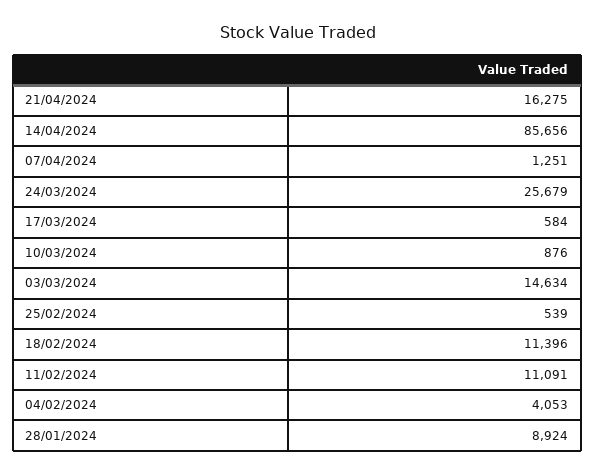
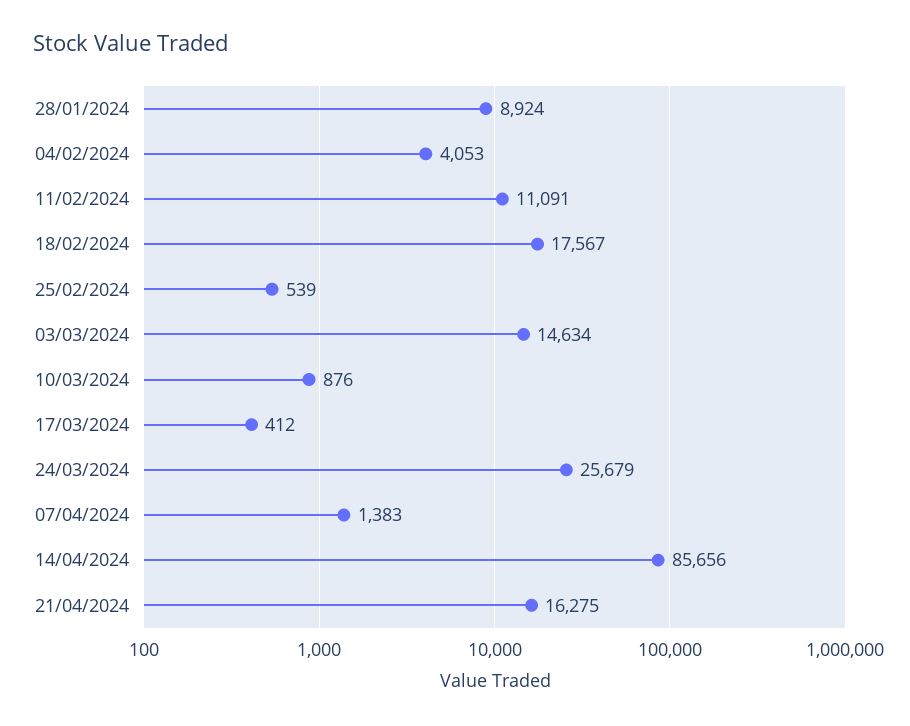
  {
    "21/04/2024": 16275,
    "14/04/2024": 85656,
-   "07/04/2024": 1251,
+   "07/04/2024": 1383,
    "24/03/2024": 25679,
-   "17/03/2024": 584,
+   "17/03/2024": 412,
    "10/03/2024": 876,
    "03/03/2024": 14634,
    "25/02/2024": 539,
-   "18/02/2024": 11396,
+   "18/02/2024": 17567,
    "11/02/2024": 11091,
    "04/02/2024": 4053,
    "28/01/2024": 8924
  }

